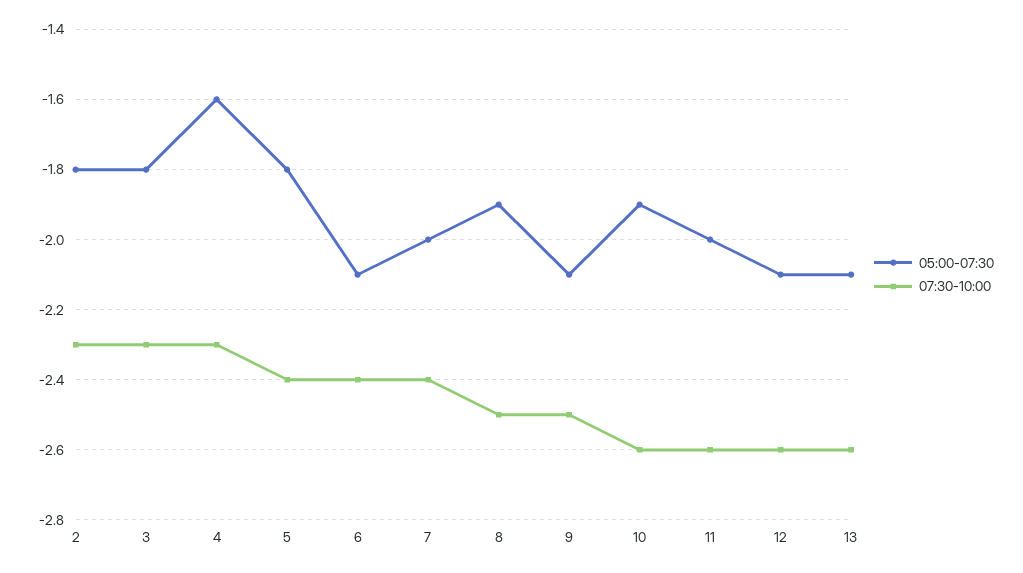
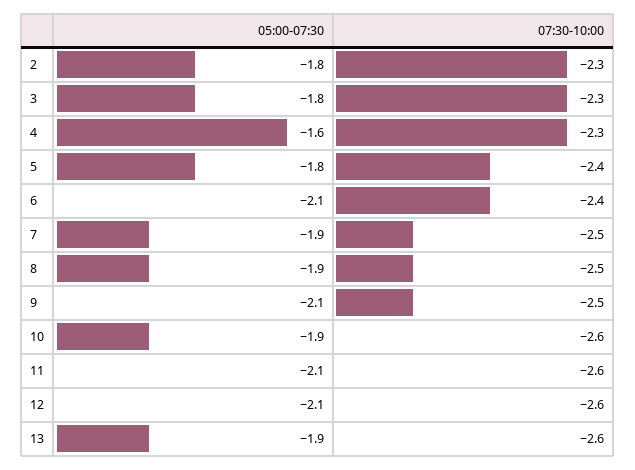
  {
    "05:00-07:30": {
      "2": -1.8,
      "3": -1.8,
      "4": -1.6,
      "5": -1.8,
      "6": -2.1,
-     "7": -2,
+     "7": -1.9,
      "8": -1.9,
      "9": -2.1,
      "10": -1.9,
-     "11": -2,
+     "11": -2.1,
      "12": -2.1,
-     "13": -2.1
+     "13": -1.9
    },
    "07:30-10:00": {
      "2": -2.3,
      "3": -2.3,
      "4": -2.3,
      "5": -2.4,
      "6": -2.4,
-     "7": -2.4,
+     "7": -2.5,
      "8": -2.5,
      "9": -2.5,
      "10": -2.6,
      "11": -2.6,
      "12": -2.6,
      "13": -2.6
    }
  }

